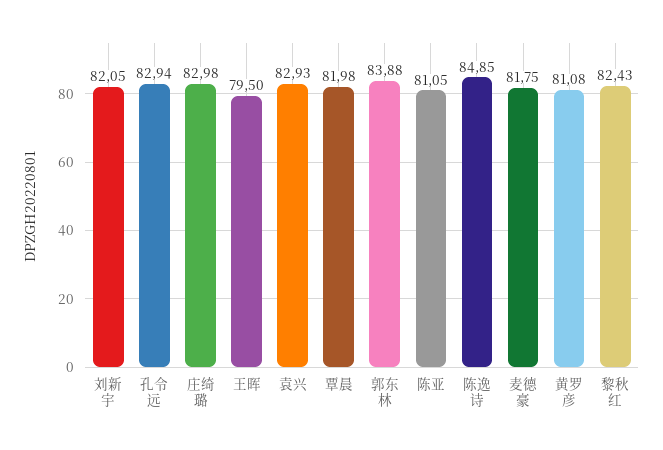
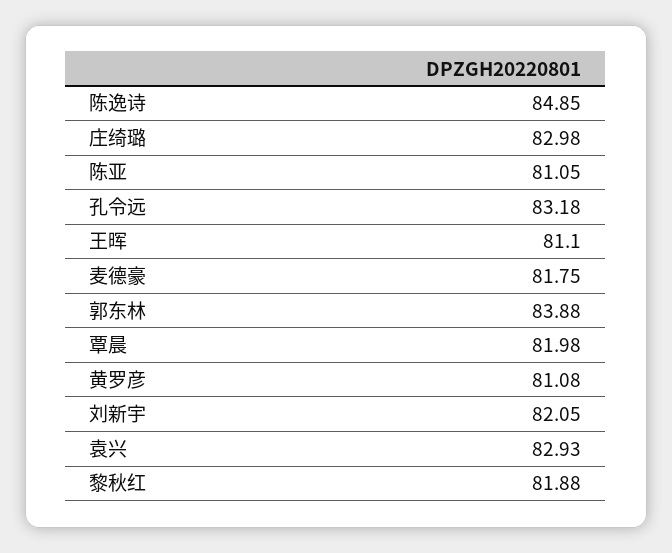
  {
    "刘新宇": 82.05,
-   "孔令远": 82.94,
+   "孔令远": 83.18,
    "庄绮璐": 82.98,
-   "王晖": 79.5,
+   "王晖": 81.1,
    "袁兴": 82.93,
    "覃晨": 81.98,
    "郭东林": 83.88,
    "陈亚": 81.05,
    "陈逸诗": 84.85,
    "麦德豪": 81.75,
    "黄罗彦": 81.08,
-   "黎秋红": 82.43
+   "黎秋红": 81.88
  }

